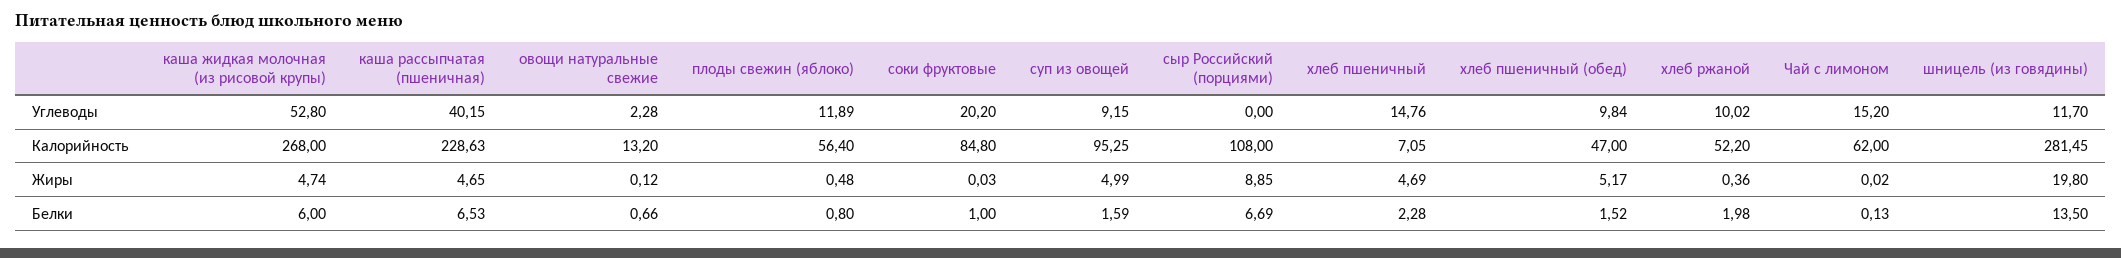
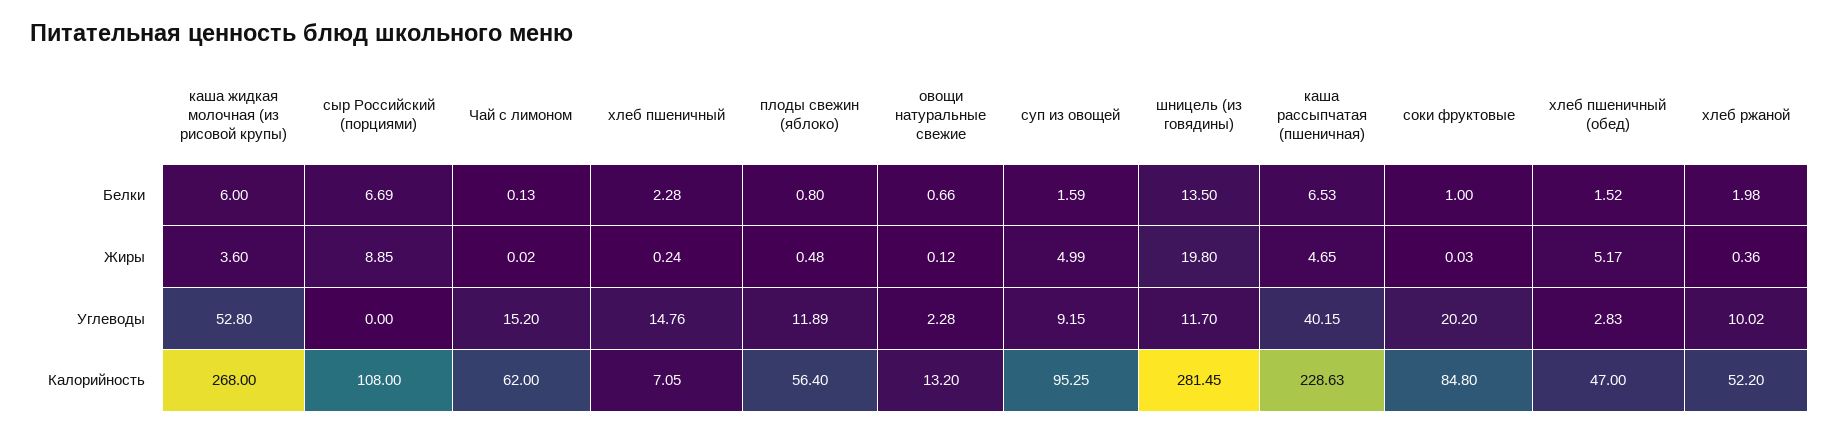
  {
    "каша жидкая молочная (из рисовой крупы)": {
      "Углеводы": 52.8,
      "Калорийность": 268,
-     "Жиры": 4.74,
+     "Жиры": 3.6,
      "Белки": 6
    },
    "каша рассыпчатая (пшеничная)": {
      "Углеводы": 40.15,
      "Калорийность": 228.63,
      "Жиры": 4.65,
      "Белки": 6.53
    },
    "овощи натуральные свежие": {
      "Углеводы": 2.28,
      "Калорийность": 13.2,
      "Жиры": 0.12,
      "Белки": 0.66
    },
    "плоды свежин (яблоко)": {
      "Углеводы": 11.89,
      "Калорийность": 56.4,
      "Жиры": 0.48,
      "Белки": 0.8
    },
    "соки фруктовые": {
      "Углеводы": 20.2,
      "Калорийность": 84.8,
      "Жиры": 0.03,
      "Белки": 1
    },
    "суп из овощей": {
      "Углеводы": 9.15,
      "Калорийность": 95.25,
      "Жиры": 4.99,
      "Белки": 1.59
    },
    "сыр Российский (порциями)": {
      "Углеводы": 0,
      "Калорийность": 108,
      "Жиры": 8.85,
      "Белки": 6.69
    },
    "хлеб пшеничный": {
      "Углеводы": 14.76,
      "Калорийность": 7.05,
-     "Жиры": 4.69,
+     "Жиры": 0.24,
      "Белки": 2.28
    },
    "хлеб пшеничный (обед)": {
-     "Углеводы": 9.84,
+     "Углеводы": 2.83,
      "Калорийность": 47,
      "Жиры": 5.17,
      "Белки": 1.52
    },
    "хлеб ржаной": {
      "Углеводы": 10.02,
      "Калорийность": 52.2,
      "Жиры": 0.36,
      "Белки": 1.98
    },
    "Чай с лимоном": {
      "Углеводы": 15.2,
      "Калорийность": 62,
      "Жиры": 0.02,
      "Белки": 0.13
    },
    "шницель (из говядины)": {
      "Углеводы": 11.7,
      "Калорийность": 281.45,
      "Жиры": 19.8,
      "Белки": 13.5
    }
  }

